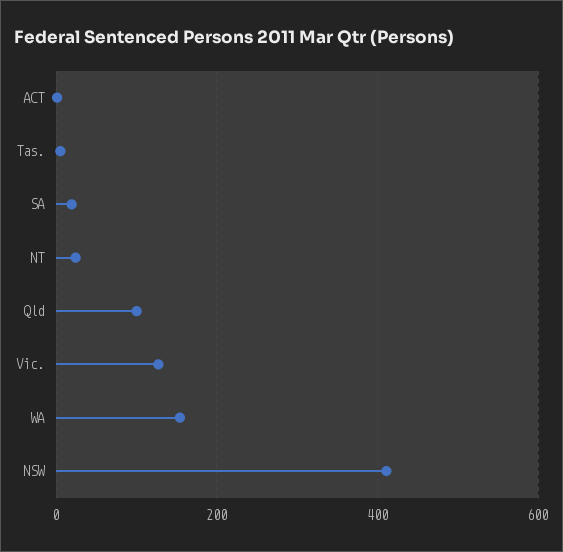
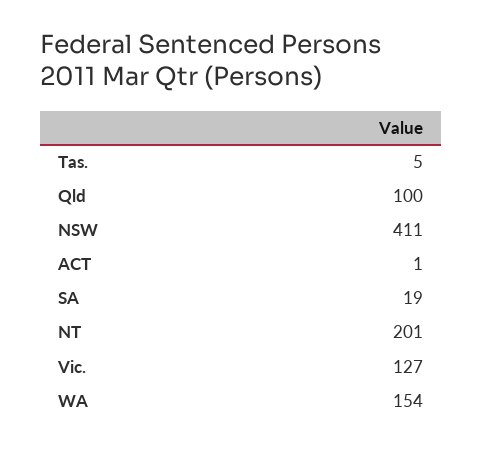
  {
    "ACT": 1,
    "Tas.": 5,
    "SA": 19,
-   "NT": 20,
+   "NT": 201,
    "Qld": 100,
    "Vic.": 127,
    "WA": 154,
    "NSW": 411
  }

